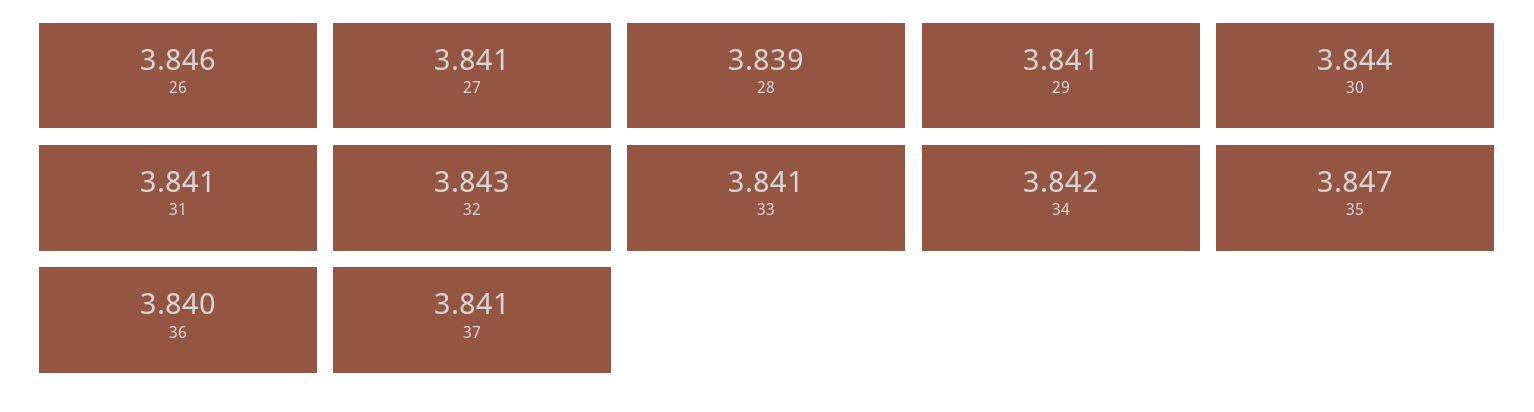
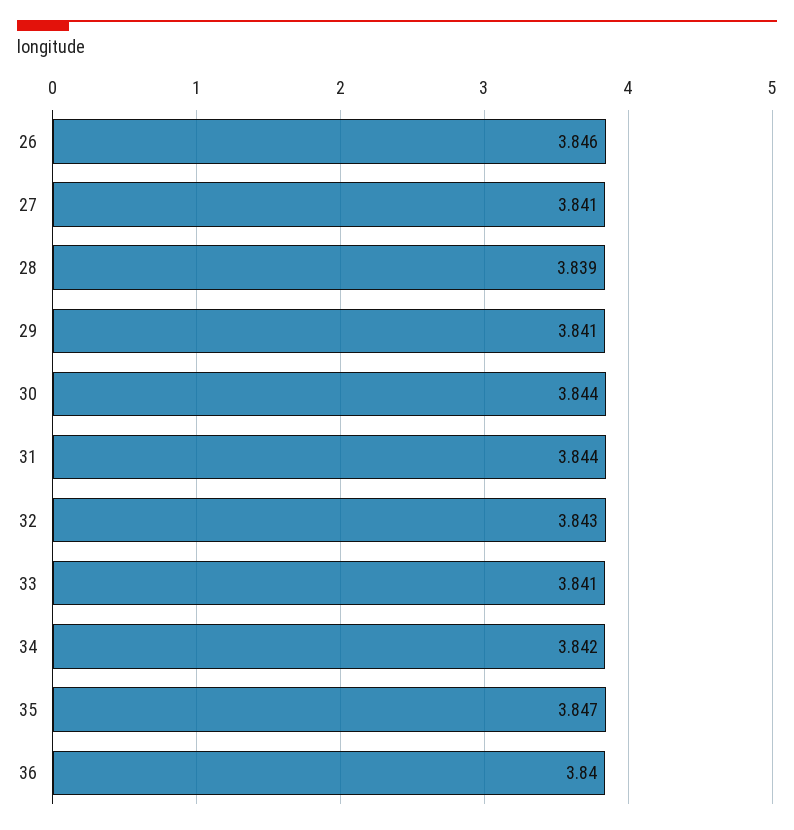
  {
    "26": 3.846,
    "27": 3.841,
    "28": 3.839,
    "29": 3.841,
    "30": 3.844,
-   "31": 3.841,
+   "31": 3.844,
    "32": 3.843,
    "33": 3.841,
    "34": 3.842,
    "35": 3.847,
-   "36": 3.84,
+   "36": 3.84
-   "37": 3.841
  }

